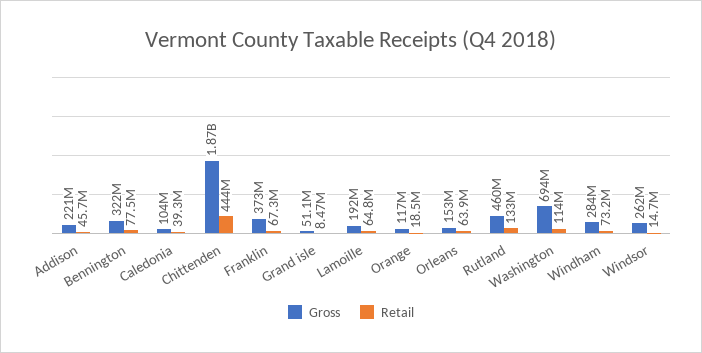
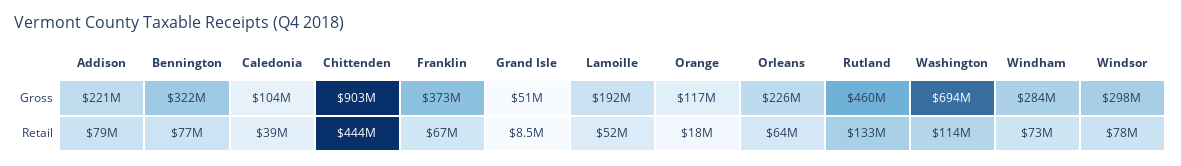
  {
    "Gross": {
      "Addison": 221000000,
      "Bennington": 322000000,
      "Caledonia": 104000000,
-     "Chittenden": 1870000000,
+     "Chittenden": 903000000,
      "Franklin": 373000000,
      "Grand isle": 51100000,
      "Lamoille": 192000000,
      "Orange": 117000000,
-     "Orleans": 153000000,
+     "Orleans": 226000000,
      "Rutland": 460000000,
      "Washington": 694000000,
      "Windham": 284000000,
-     "Windsor": 262000000
+     "Windsor": 298000000
    },
    "Retail": {
-     "Addison": 45700000,
+     "Addison": 79000000,
      "Bennington": 77500000,
      "Caledonia": 39300000,
      "Chittenden": 444000000,
      "Franklin": 67300000,
      "Grand isle": 8470000,
-     "Lamoille": 64800000,
+     "Lamoille": 52000000,
      "Orange": 18500000,
      "Orleans": 63900000,
      "Rutland": 133000000,
      "Washington": 114000000,
      "Windham": 73200000,
-     "Windsor": 14700000
+     "Windsor": 78000000
    }
  }

